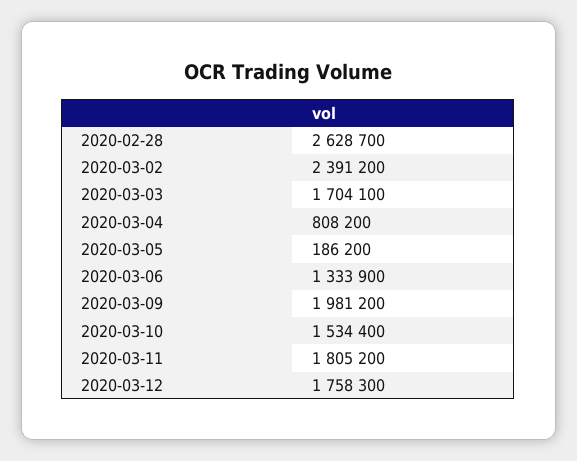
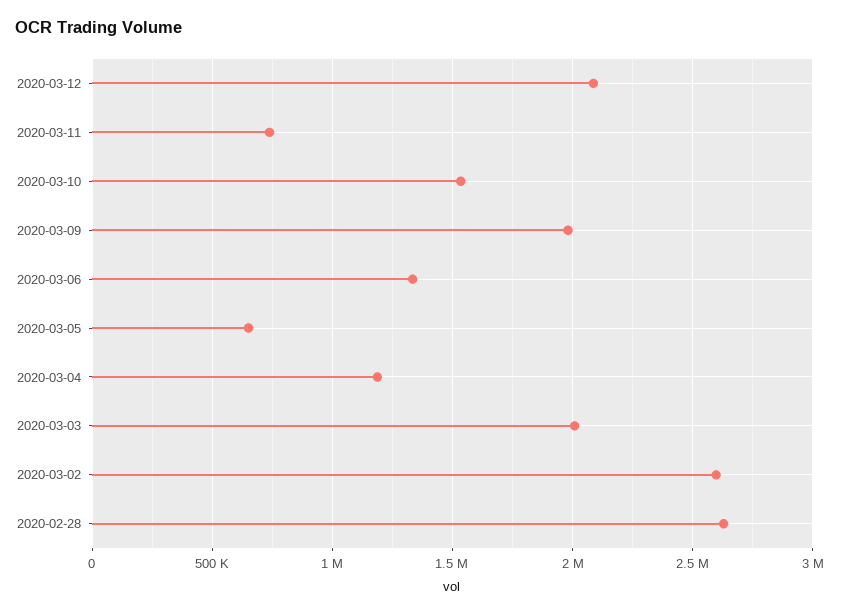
  {
    "2020-02-28": 2628700,
-   "2020-03-02": 2391200,
+   "2020-03-02": 2600000,
-   "2020-03-03": 1704100,
+   "2020-03-03": 2000000,
-   "2020-03-04": 808200,
+   "2020-03-04": 1200000,
-   "2020-03-05": 186200,
+   "2020-03-05": 650000,
    "2020-03-06": 1333900,
    "2020-03-09": 1981200,
    "2020-03-10": 1534400,
-   "2020-03-11": 1805200,
+   "2020-03-11": 750000,
-   "2020-03-12": 1758300
+   "2020-03-12": 2100000
  }

